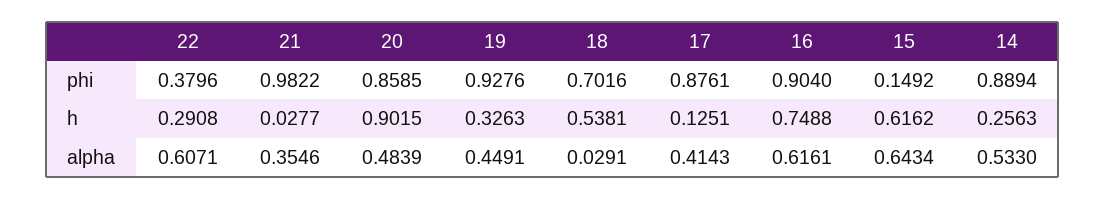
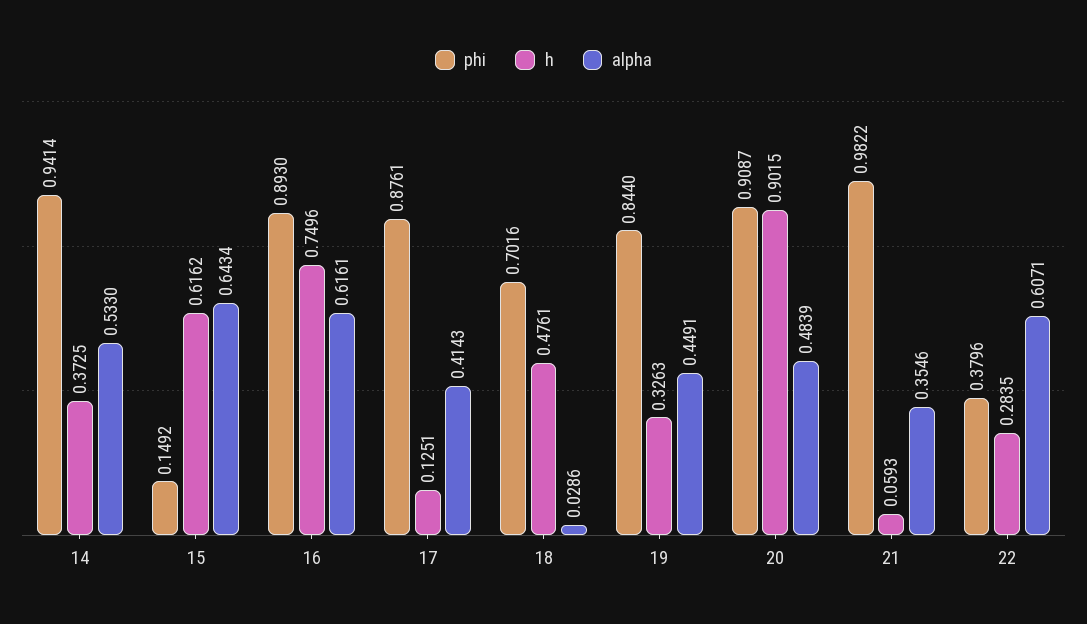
  {
    "phi": {
      "22": 0.3796,
      "21": 0.9822,
-     "20": 0.8585,
+     "20": 0.9087,
-     "19": 0.9276,
+     "19": 0.844,
      "18": 0.7016,
      "17": 0.8761,
-     "16": 0.904,
+     "16": 0.893,
      "15": 0.1492,
-     "14": 0.8894
+     "14": 0.9414
    },
    "h": {
-     "22": 0.2908,
+     "22": 0.2835,
-     "21": 0.0277,
+     "21": 0.0593,
      "20": 0.9015,
      "19": 0.3263,
-     "18": 0.5381,
+     "18": 0.4761,
      "17": 0.1251,
-     "16": 0.7488,
+     "16": 0.7496,
      "15": 0.6162,
-     "14": 0.2563
+     "14": 0.3725
    },
    "alpha": {
      "22": 0.6071,
      "21": 0.3546,
      "20": 0.4839,
      "19": 0.4491,
-     "18": 0.0291,
+     "18": 0.0286,
      "17": 0.4143,
      "16": 0.6161,
      "15": 0.6434,
      "14": 0.533
    }
  }

